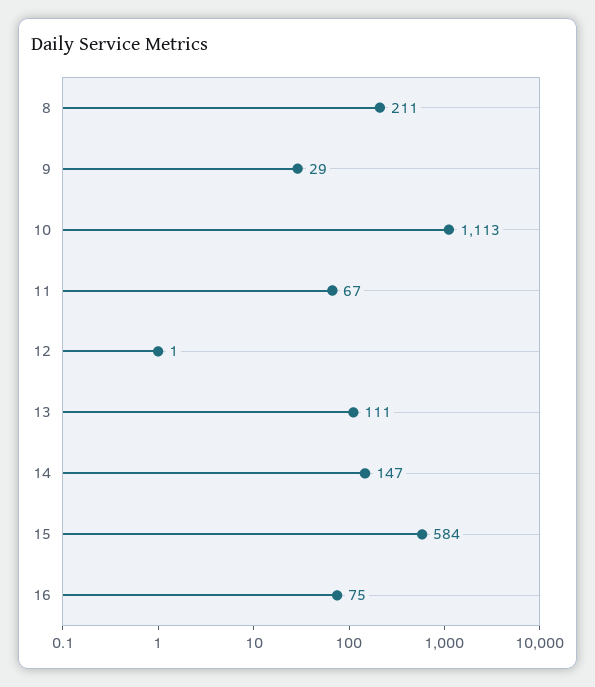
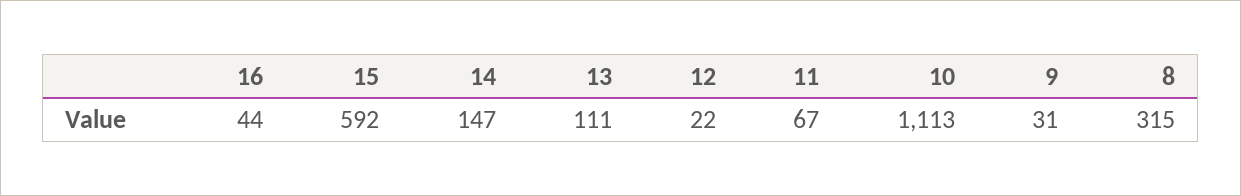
  {
-   "8": 211,
+   "8": 315,
-   "9": 29,
+   "9": 31,
    "10": 1113,
    "11": 67,
-   "12": 1,
+   "12": 22,
    "13": 111,
    "14": 147,
-   "15": 584,
+   "15": 592,
-   "16": 75
+   "16": 44
  }

